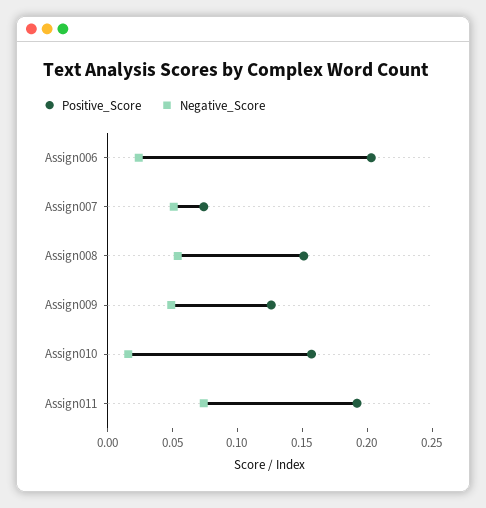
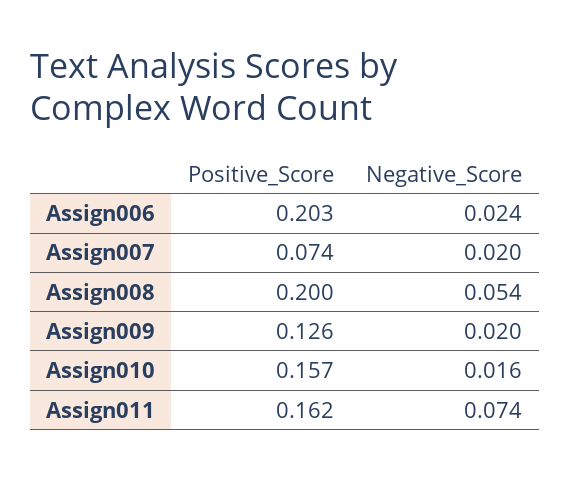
  {
    "Positive_Score": {
      "Assign006": 0.203,
      "Assign007": 0.074,
-     "Assign008": 0.15,
+     "Assign008": 0.2,
      "Assign009": 0.126,
      "Assign010": 0.157,
-     "Assign011": 0.19
+     "Assign011": 0.162
    },
    "Negative_Score": {
      "Assign006": 0.024,
-     "Assign007": 0.05,
+     "Assign007": 0.02,
      "Assign008": 0.054,
-     "Assign009": 0.05,
+     "Assign009": 0.02,
      "Assign010": 0.016,
      "Assign011": 0.074
    }
  }

